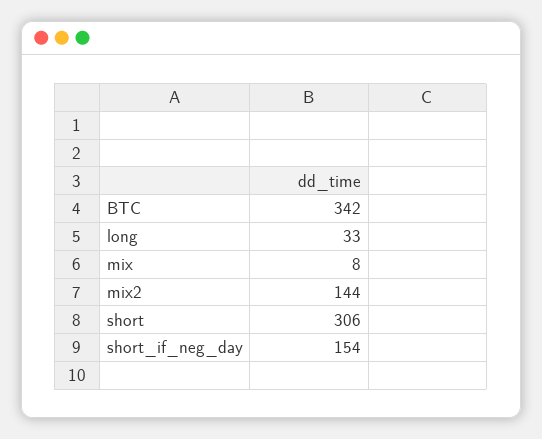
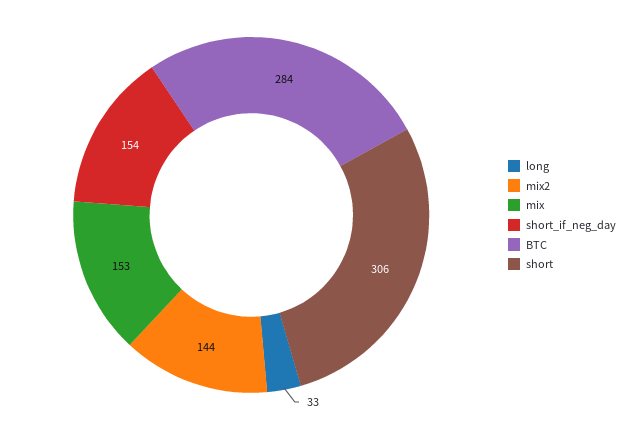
  {
-   "BTC": 342,
+   "BTC": 284,
    "long": 33,
-   "mix": 8,
+   "mix": 153,
    "mix2": 144,
    "short": 306,
    "short_if_neg_day": 154
  }

